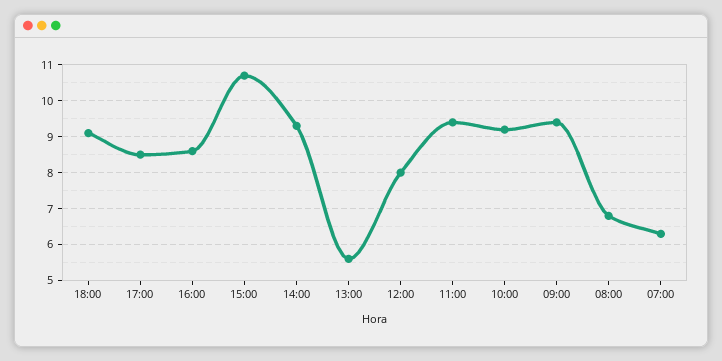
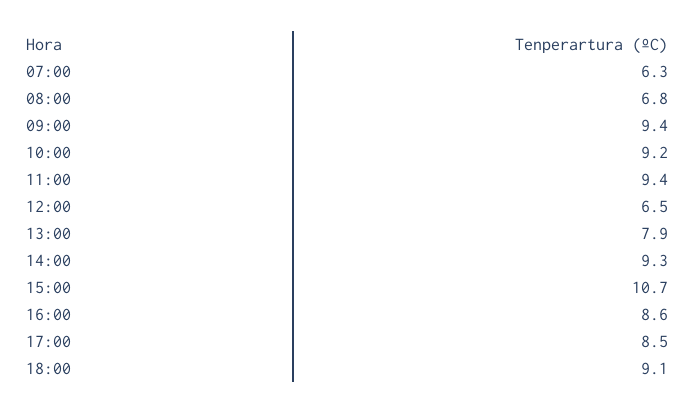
  {
    "18:00": 9.1,
    "17:00": 8.5,
    "16:00": 8.6,
    "15:00": 10.7,
    "14:00": 9.3,
-   "13:00": 5.5,
+   "13:00": 7.9,
-   "12:00": 8,
+   "12:00": 6.5,
    "11:00": 9.4,
    "10:00": 9.2,
    "09:00": 9.4,
    "08:00": 6.8,
    "07:00": 6.3
  }

